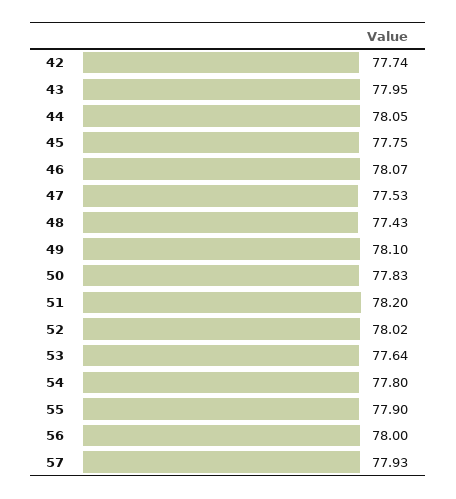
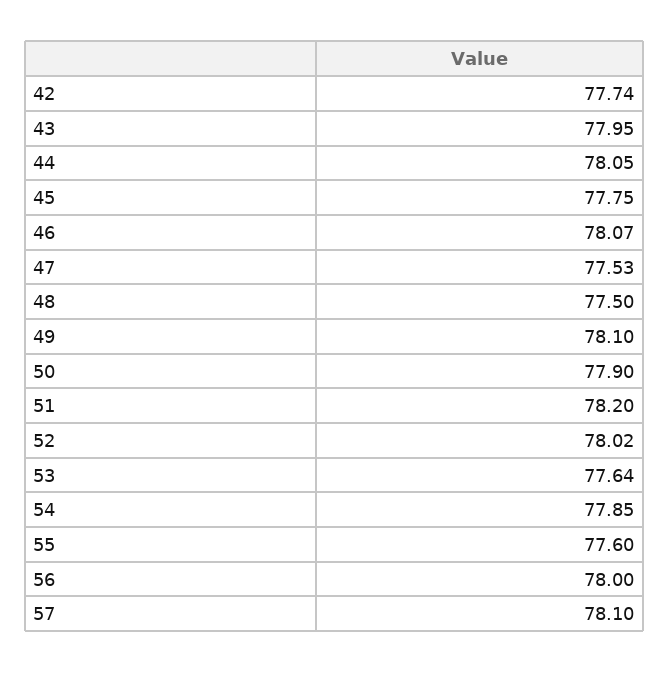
  {
    "42": 77.74,
    "43": 77.95,
    "44": 78.05,
    "45": 77.75,
    "46": 78.07,
    "47": 77.53,
-   "48": 77.43,
+   "48": 77.5,
    "49": 78.1,
-   "50": 77.83,
+   "50": 77.9,
    "51": 78.2,
    "52": 78.02,
    "53": 77.64,
-   "54": 77.8,
+   "54": 77.85,
-   "55": 77.9,
+   "55": 77.6,
    "56": 78,
-   "57": 77.93
+   "57": 78.1
  }

